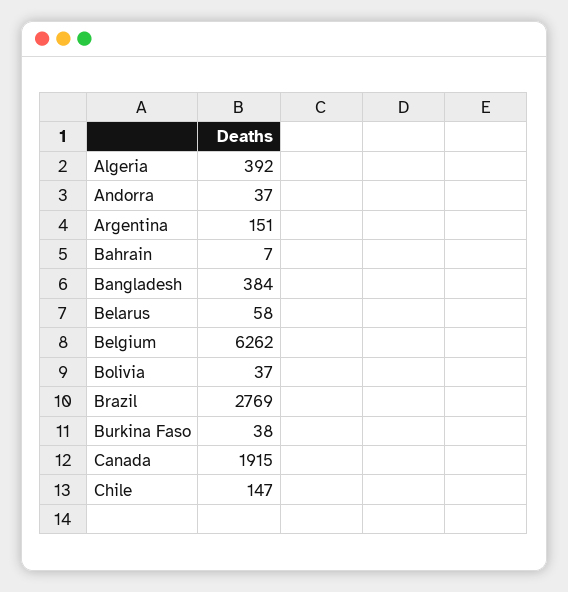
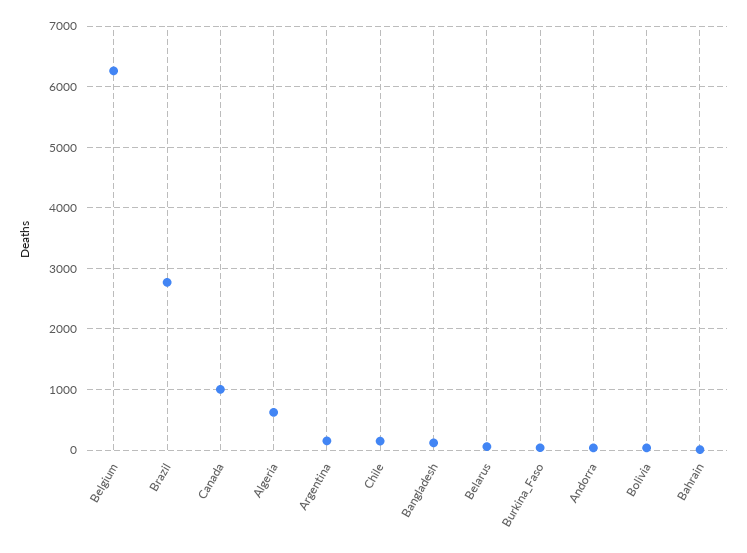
  {
-   "Algeria": 392,
+   "Algeria": 600,
    "Andorra": 37,
    "Argentina": 151,
    "Bahrain": 7,
-   "Bangladesh": 384,
+   "Bangladesh": 100,
    "Belarus": 58,
    "Belgium": 6262,
    "Bolivia": 37,
    "Brazil": 2769,
    "Burkina Faso": 38,
-   "Canada": 1915,
+   "Canada": 1000,
    "Chile": 147
  }

